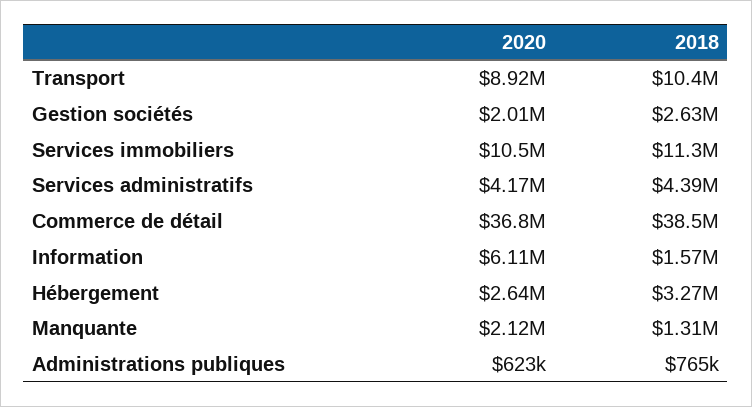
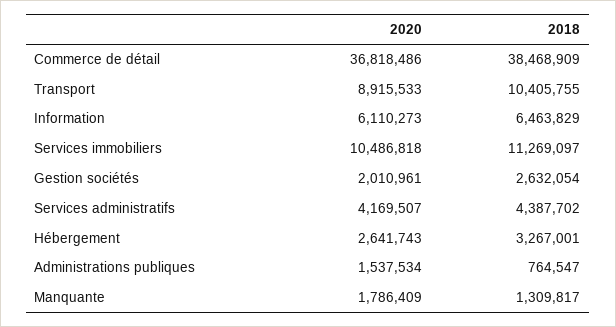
  {
    "2020": {
      "Transport": 8915533,
      "Gestion sociétés": 2010961,
      "Services immobiliers": 10486818,
      "Services administratifs": 4169507,
      "Commerce de détail": 36818486,
      "Information": 6110273,
      "Hébergement": 2641743,
-     "Manquante": 2120000,
+     "Manquante": 1786409,
-     "Administrations publiques": 623000
+     "Administrations publiques": 1537534
    },
    "2018": {
      "Transport": 10405755,
      "Gestion sociétés": 2632054,
      "Services immobiliers": 11269097,
      "Services administratifs": 4387702,
      "Commerce de détail": 38468909,
-     "Information": 1570000,
+     "Information": 6463829,
      "Hébergement": 3267001,
      "Manquante": 1309817,
      "Administrations publiques": 764547
    }
  }

